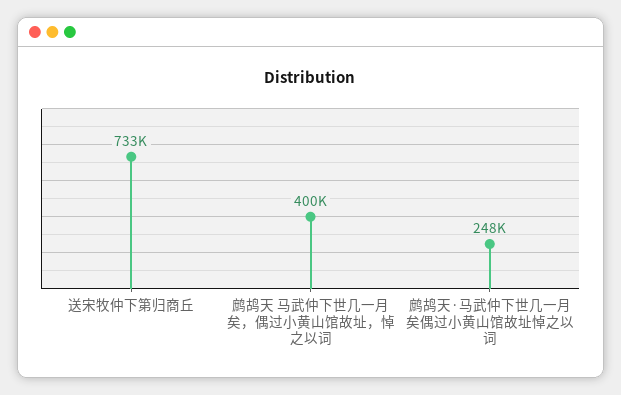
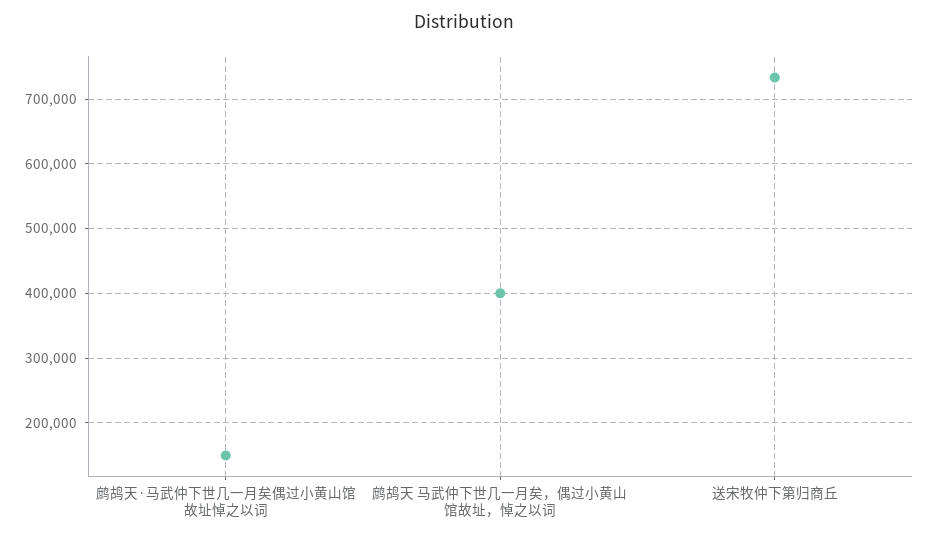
  {
    "送宋牧仲下第归商丘": 733000,
    "鹧鸪天 马武仲下世几一月矣，偶过小黄山馆故址，悼之以词": 400000,
-   "鹧鸪天·马武仲下世几一月矣偶过小黄山馆故址悼之以词": 248000
+   "鹧鸪天·马武仲下世几一月矣偶过小黄山馆故址悼之以词": 150000
  }

